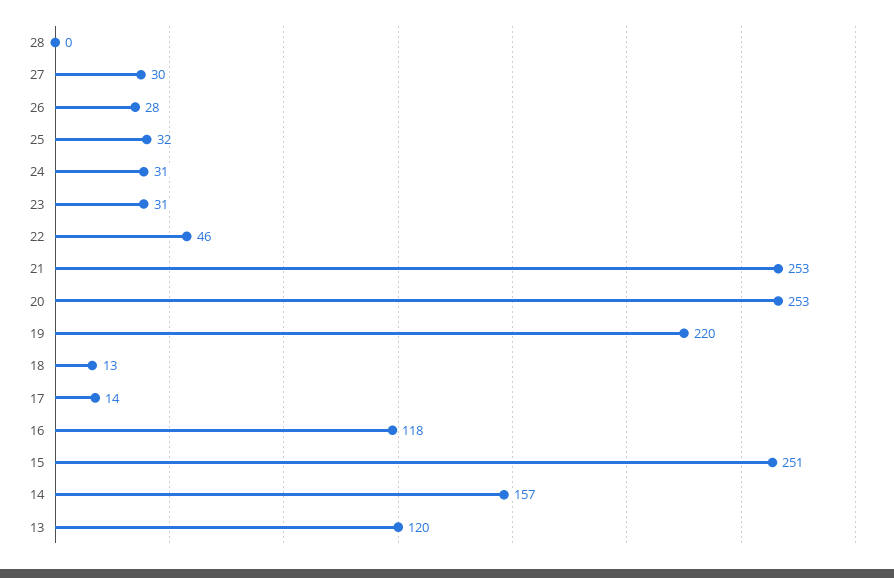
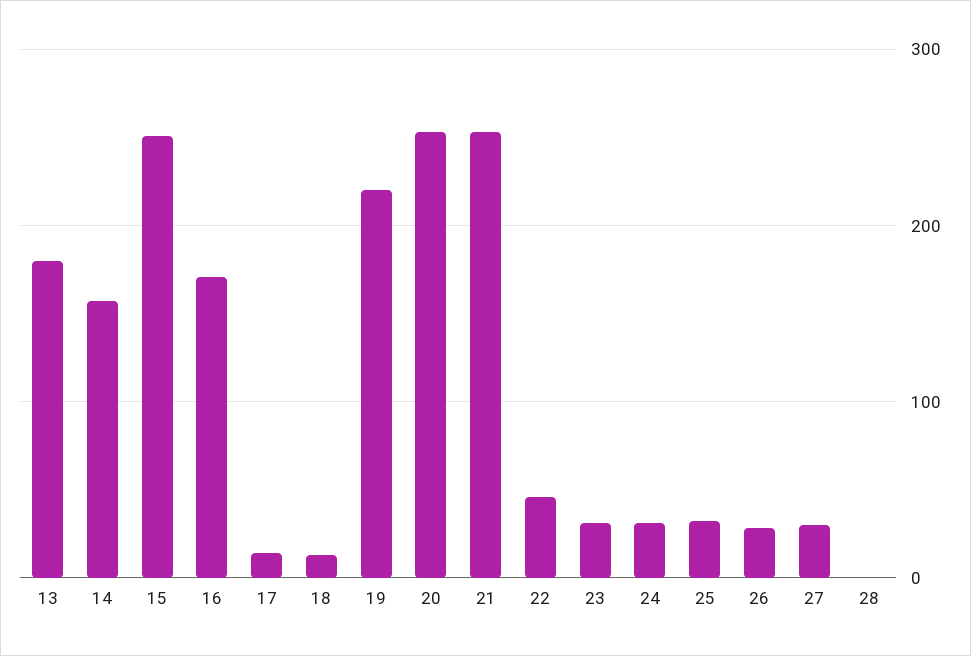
  {
    "28": 0,
    "27": 30,
    "26": 28,
    "25": 32,
    "24": 31,
    "23": 31,
    "22": 46,
    "21": 253,
    "20": 253,
    "19": 220,
    "18": 13,
    "17": 14,
-   "16": 118,
+   "16": 170,
    "15": 251,
    "14": 157,
-   "13": 120
+   "13": 180
  }

